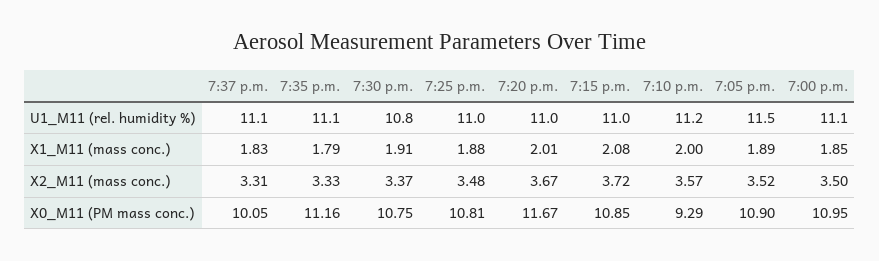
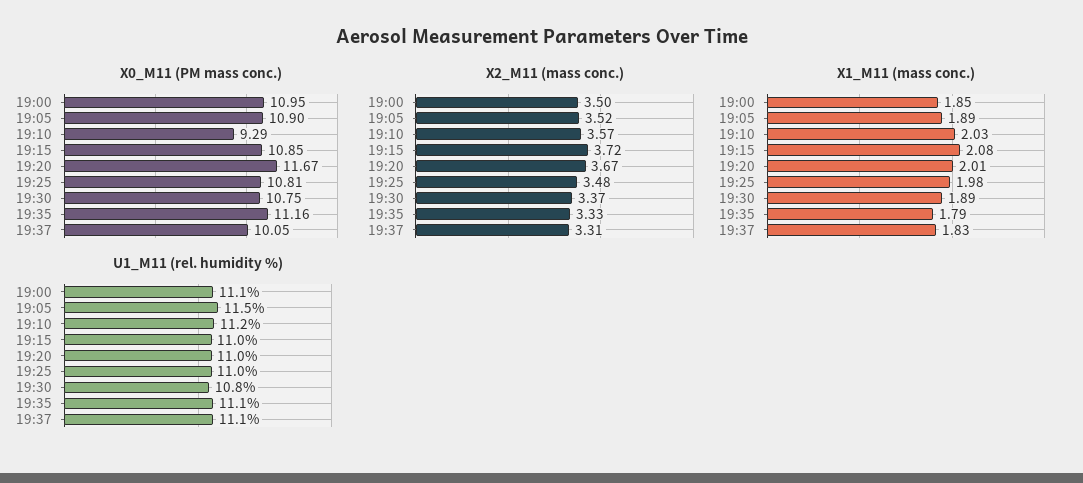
  {
    "U1_M11 (rel. humidity %)": {
      "7:37 p.m.": 11.1,
      "7:35 p.m.": 11.1,
      "7:30 p.m.": 10.8,
      "7:25 p.m.": 11,
      "7:20 p.m.": 11,
      "7:15 p.m.": 11,
      "7:10 p.m.": 11.2,
      "7:05 p.m.": 11.5,
      "7:00 p.m.": 11.1
    },
    "X1_M11 (mass conc.)": {
      "7:37 p.m.": 1.83,
      "7:35 p.m.": 1.79,
-     "7:30 p.m.": 1.91,
+     "7:30 p.m.": 1.89,
-     "7:25 p.m.": 1.88,
+     "7:25 p.m.": 1.98,
      "7:20 p.m.": 2.01,
      "7:15 p.m.": 2.08,
-     "7:10 p.m.": 2,
+     "7:10 p.m.": 2.03,
      "7:05 p.m.": 1.89,
      "7:00 p.m.": 1.85
    },
    "X2_M11 (mass conc.)": {
      "7:37 p.m.": 3.31,
      "7:35 p.m.": 3.33,
      "7:30 p.m.": 3.37,
      "7:25 p.m.": 3.48,
      "7:20 p.m.": 3.67,
      "7:15 p.m.": 3.72,
      "7:10 p.m.": 3.57,
      "7:05 p.m.": 3.52,
      "7:00 p.m.": 3.5
    },
    "X0_M11 (PM mass conc.)": {
      "7:37 p.m.": 10.05,
      "7:35 p.m.": 11.16,
      "7:30 p.m.": 10.75,
      "7:25 p.m.": 10.81,
      "7:20 p.m.": 11.67,
      "7:15 p.m.": 10.85,
      "7:10 p.m.": 9.29,
      "7:05 p.m.": 10.9,
      "7:00 p.m.": 10.95
    }
  }

